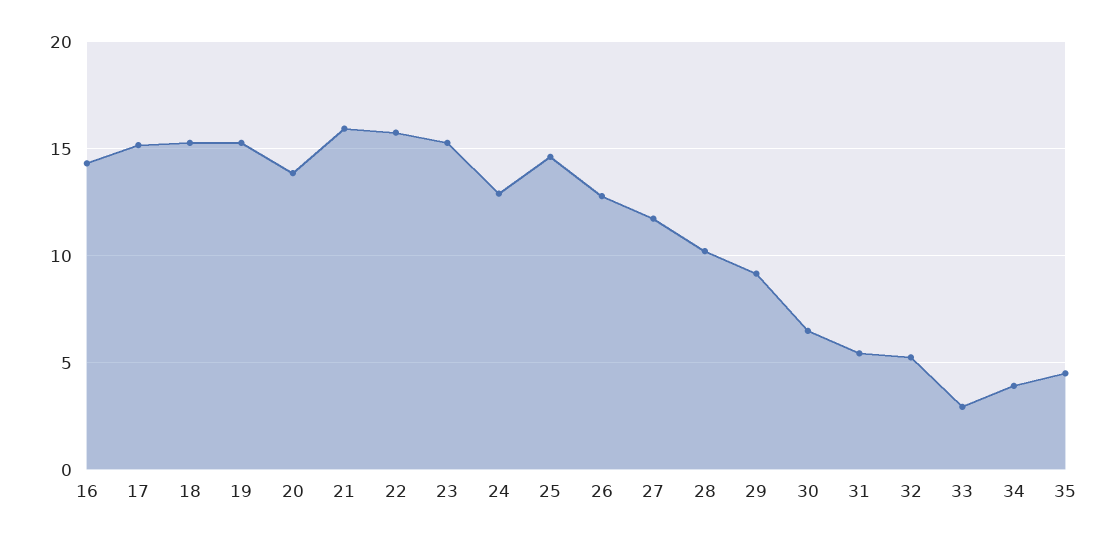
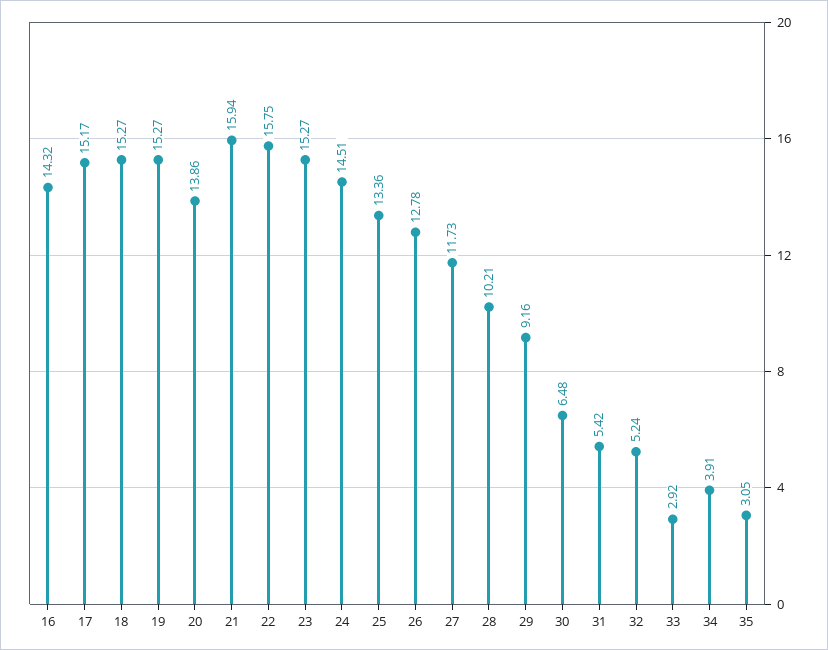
  {
    "16": 14.32,
    "17": 15.17,
    "18": 15.27,
    "19": 15.27,
    "20": 13.86,
    "21": 15.94,
    "22": 15.75,
    "23": 15.27,
-   "24": 13,
+   "24": 14.51,
-   "25": 14.5,
+   "25": 13.36,
    "26": 12.78,
    "27": 11.73,
    "28": 10.21,
    "29": 9.16,
    "30": 6.48,
    "31": 5.42,
    "32": 5.24,
    "33": 2.92,
    "34": 3.91,
-   "35": 4.5
+   "35": 3.05
  }

